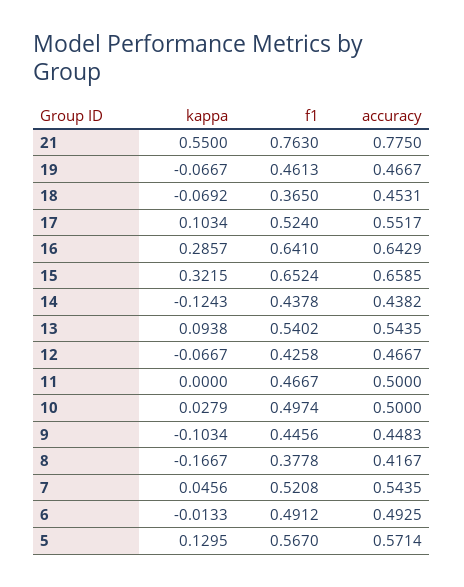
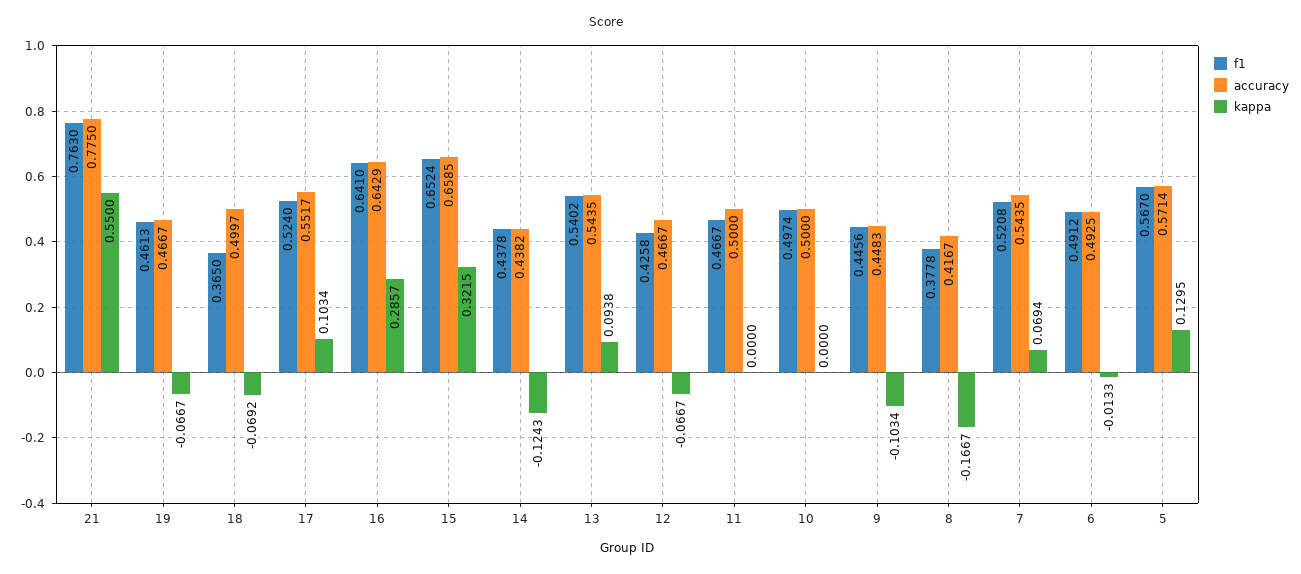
  {
    "kappa": {
      "21": 0.55,
      "19": -0.0667,
      "18": -0.0692,
      "17": 0.1034,
      "16": 0.2857,
      "15": 0.3215,
      "14": -0.1243,
      "13": 0.0938,
      "12": -0.0667,
      "11": 0,
-     "10": 0.0279,
+     "10": 0,
      "9": -0.1034,
      "8": -0.1667,
-     "7": 0.0456,
+     "7": 0.0694,
      "6": -0.0133,
      "5": 0.1295
    },
    "f1": {
      "21": 0.763,
      "19": 0.4613,
      "18": 0.365,
      "17": 0.524,
      "16": 0.641,
      "15": 0.6524,
      "14": 0.4378,
      "13": 0.5402,
      "12": 0.4258,
      "11": 0.4667,
      "10": 0.4974,
      "9": 0.4456,
      "8": 0.3778,
      "7": 0.5208,
      "6": 0.4912,
      "5": 0.567
    },
    "accuracy": {
      "21": 0.775,
      "19": 0.4667,
-     "18": 0.4531,
+     "18": 0.4997,
      "17": 0.5517,
      "16": 0.6429,
      "15": 0.6585,
      "14": 0.4382,
      "13": 0.5435,
      "12": 0.4667,
      "11": 0.5,
      "10": 0.5,
      "9": 0.4483,
      "8": 0.4167,
      "7": 0.5435,
      "6": 0.4925,
      "5": 0.5714
    }
  }

